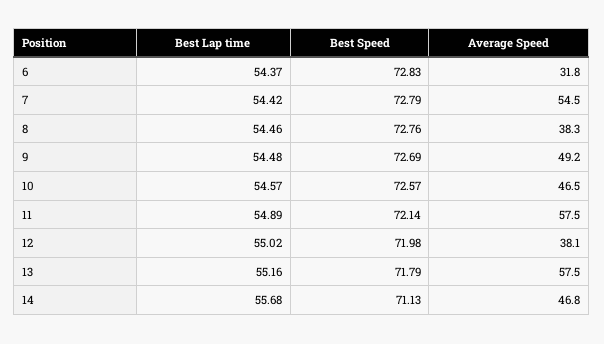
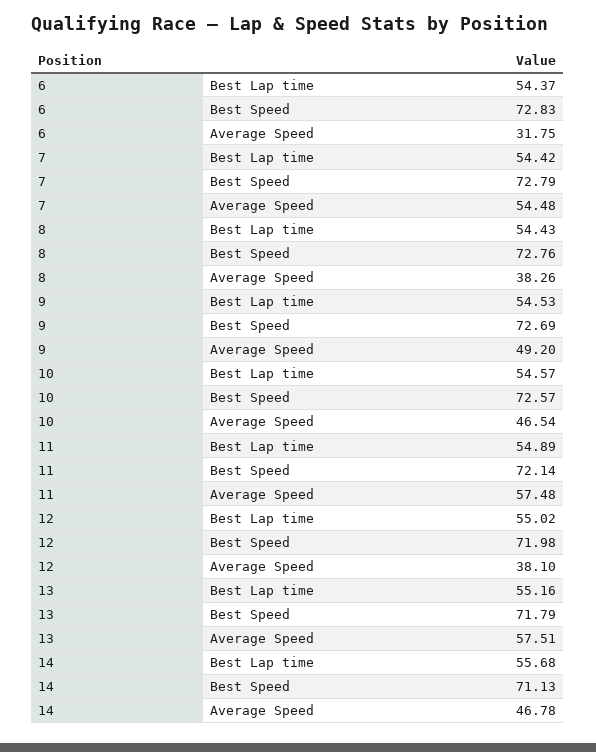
  {
    "Best Lap time": {
      "6": 54.37,
      "7": 54.42,
-     "8": 54.46,
+     "8": 54.43,
-     "9": 54.48,
+     "9": 54.53,
      "10": 54.57,
      "11": 54.89,
      "12": 55.02,
      "13": 55.16,
      "14": 55.68
    },
    "Best Speed": {
      "6": 72.83,
      "7": 72.79,
      "8": 72.76,
      "9": 72.69,
      "10": 72.57,
      "11": 72.14,
      "12": 71.98,
      "13": 71.79,
      "14": 71.13
    },
    "Average Speed": {
      "6": 31.75,
      "7": 54.48,
      "8": 38.26,
      "9": 49.2,
      "10": 46.54,
      "11": 57.48,
      "12": 38.1,
      "13": 57.51,
      "14": 46.78
    }
  }

